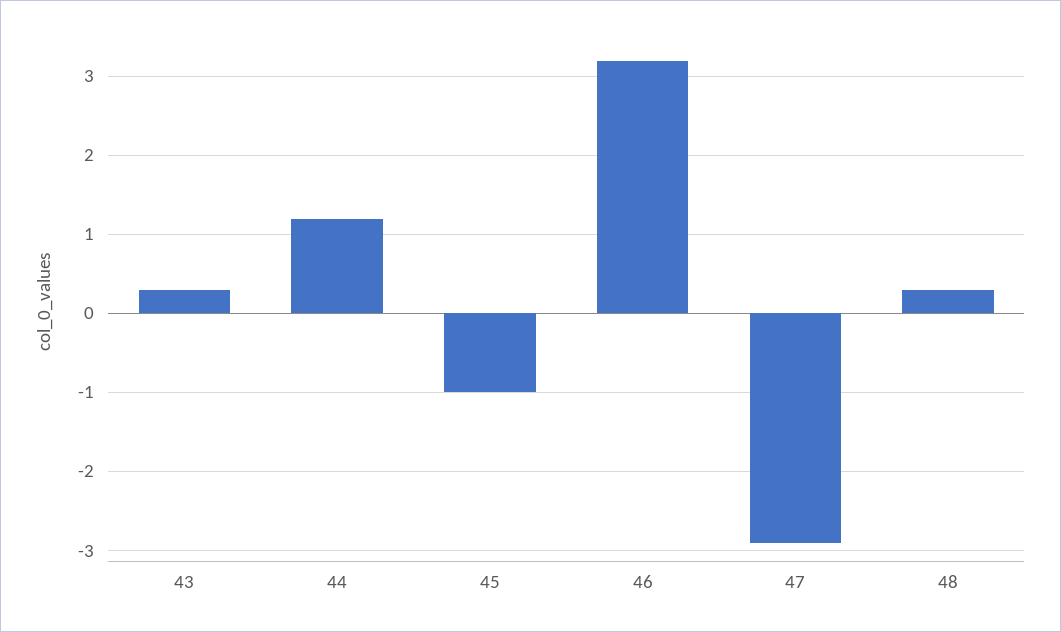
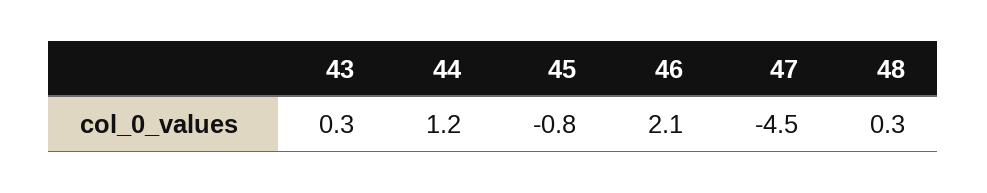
  {
    "43": 0.3,
    "44": 1.2,
-   "45": -1,
+   "45": -0.8,
-   "46": 3.2,
+   "46": 2.1,
-   "47": -2.9,
+   "47": -4.5,
    "48": 0.3
  }

